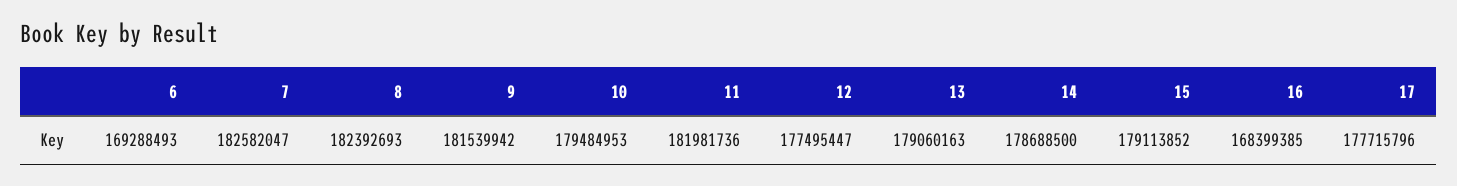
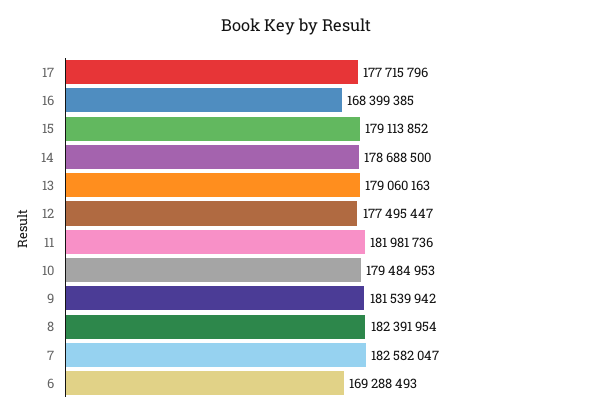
  {
    "6": 169288493,
    "7": 182582047,
-   "8": 182392693,
+   "8": 182391954,
    "9": 181539942,
    "10": 179484953,
    "11": 181981736,
    "12": 177495447,
    "13": 179060163,
    "14": 178688500,
    "15": 179113852,
    "16": 168399385,
    "17": 177715796
  }

